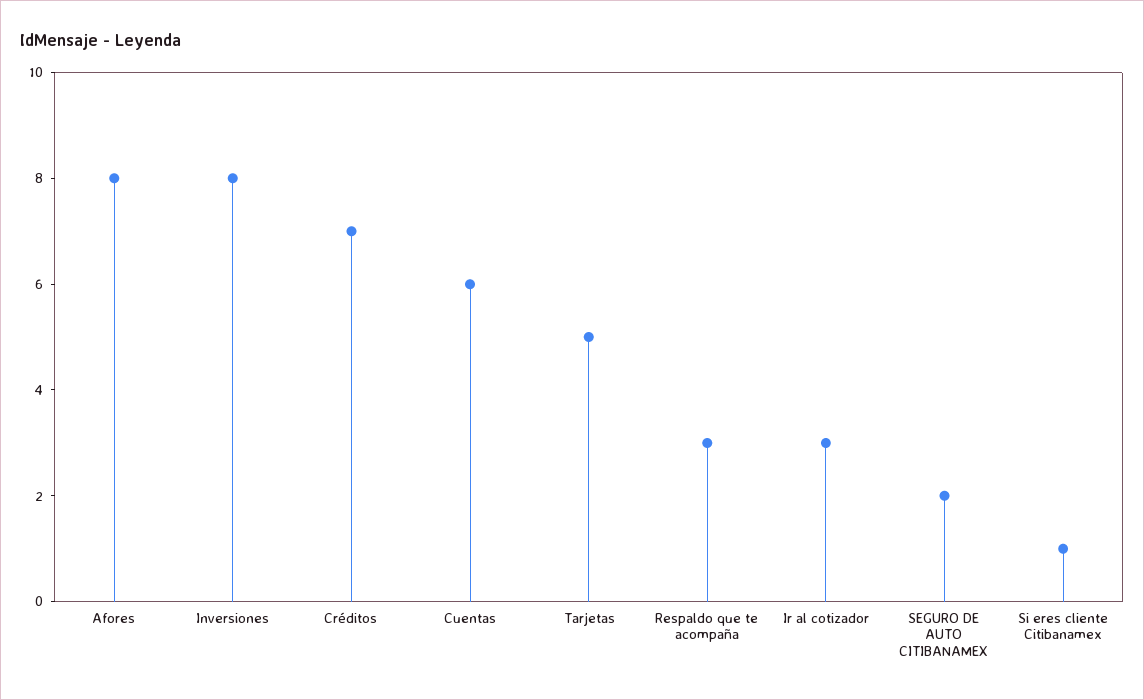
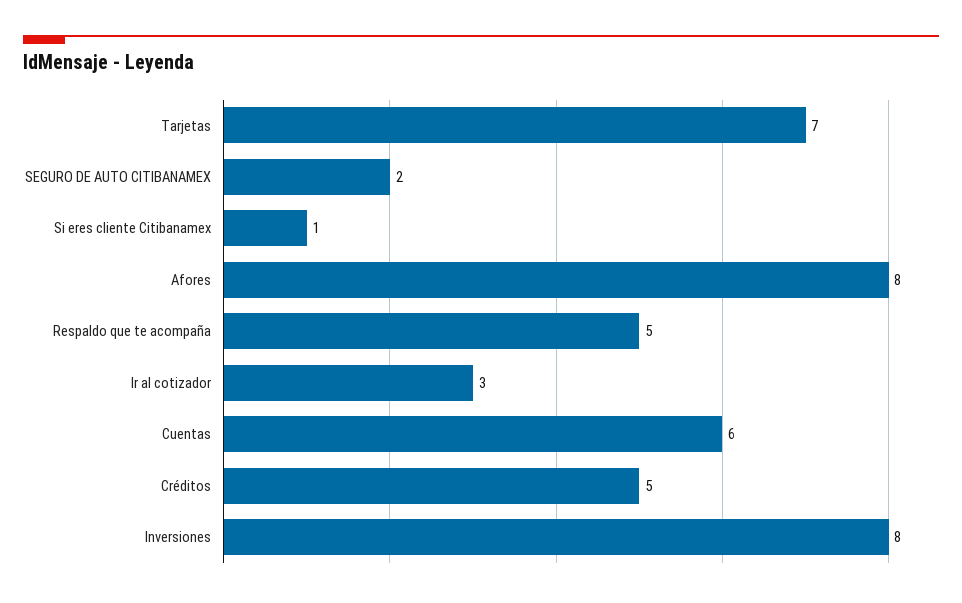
  {
    "Afores": 8,
    "Inversiones": 8,
-   "Créditos": 7,
+   "Créditos": 5,
    "Cuentas": 6,
-   "Tarjetas": 5,
+   "Tarjetas": 7,
-   "Respaldo que te acompaña": 3,
+   "Respaldo que te acompaña": 5,
    "Ir al cotizador": 3,
    "SEGURO DE AUTO CITIBANAMEX": 2,
    "Si eres cliente Citibanamex": 1
  }

